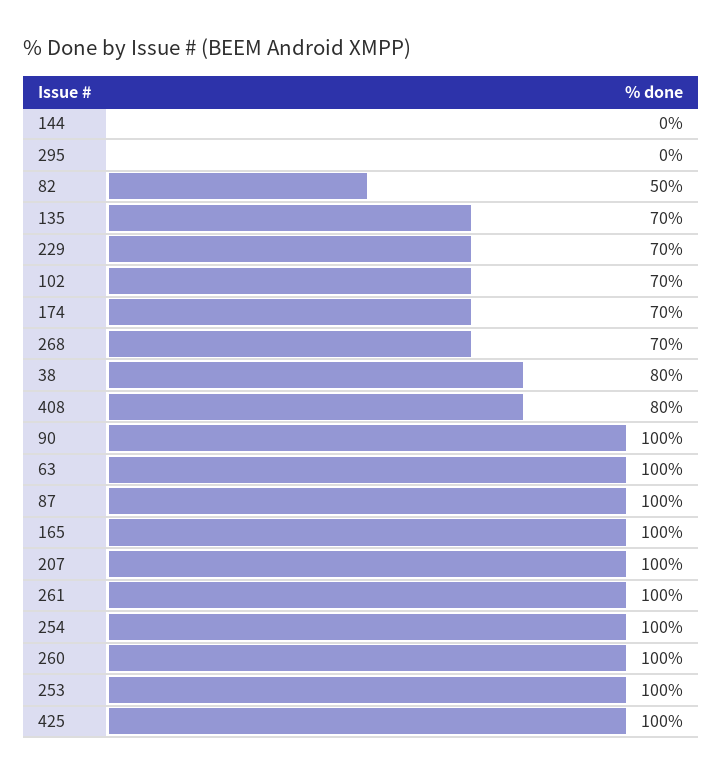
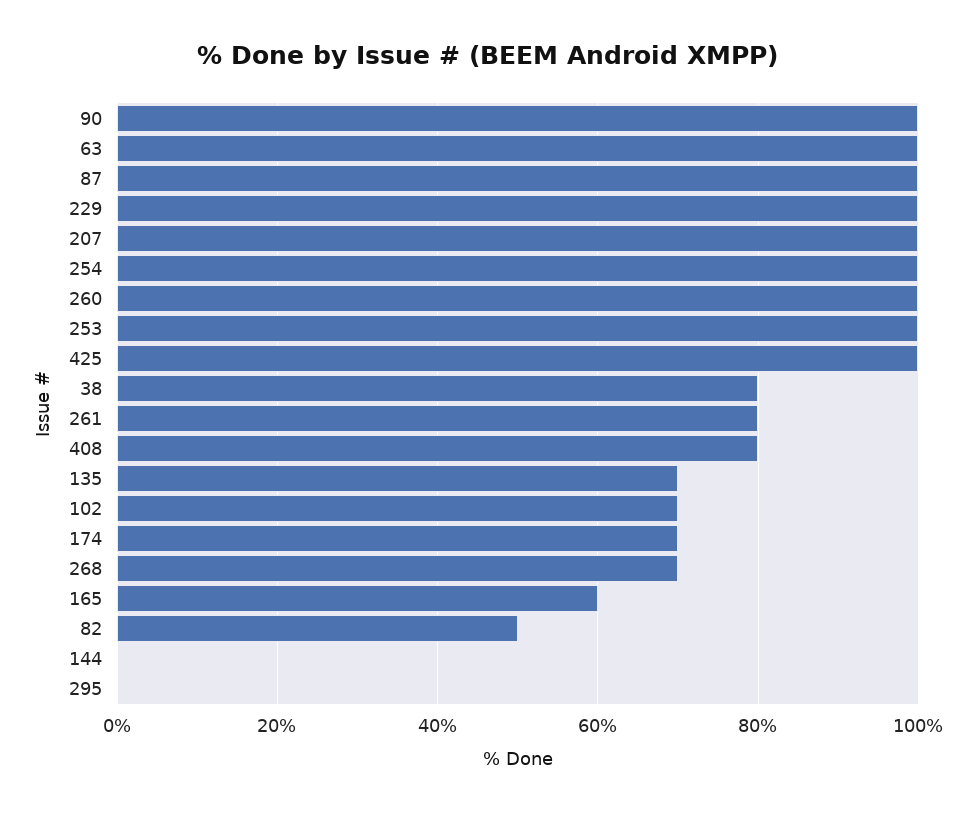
  {
    "144": 0,
    "295": 0,
    "82": 50,
    "135": 70,
-   "229": 70,
+   "229": 100,
    "102": 70,
    "174": 70,
    "268": 70,
    "38": 80,
    "408": 80,
    "90": 100,
    "63": 100,
    "87": 100,
-   "165": 100,
+   "165": 60,
    "207": 100,
-   "261": 100,
+   "261": 80,
    "254": 100,
    "260": 100,
    "253": 100,
    "425": 100
  }

